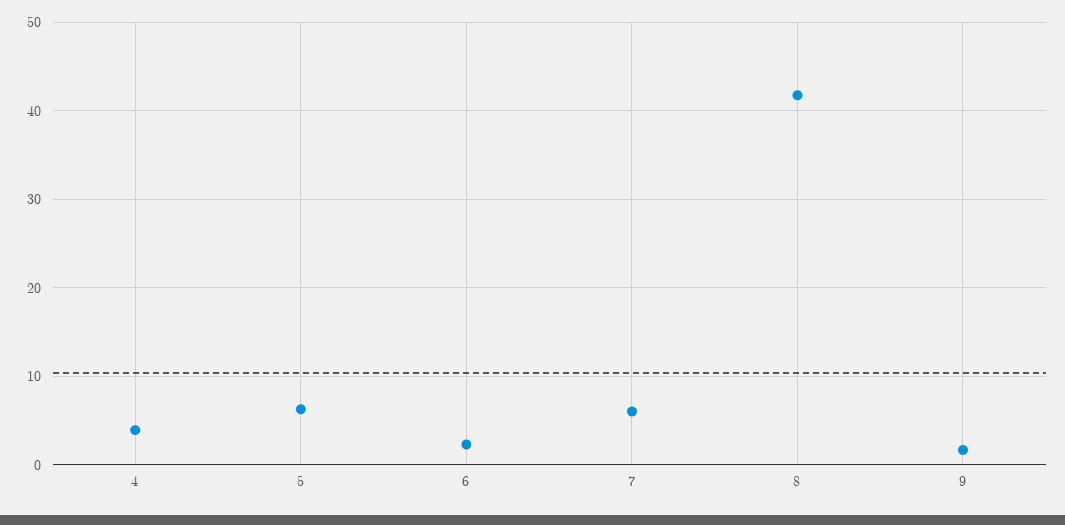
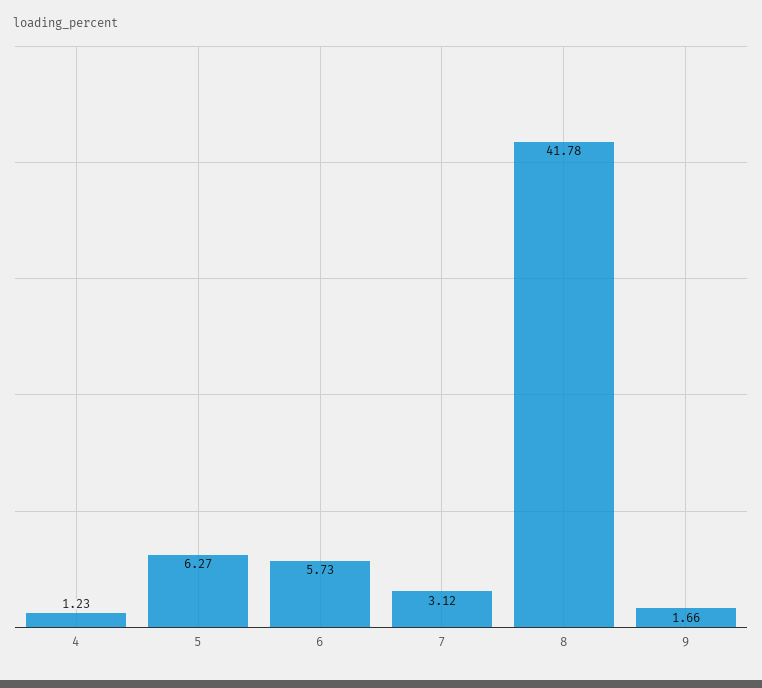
  {
-   "4": 4,
+   "4": 1.23,
    "5": 6.27,
-   "6": 2,
+   "6": 5.73,
-   "7": 6,
+   "7": 3.12,
    "8": 41.78,
    "9": 1.66
  }

